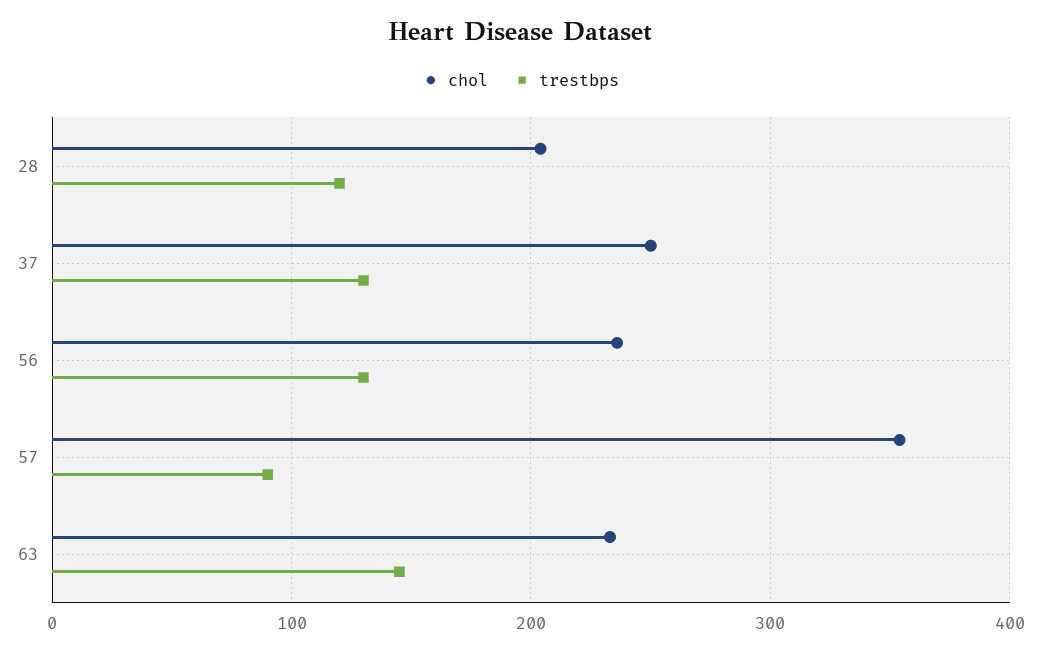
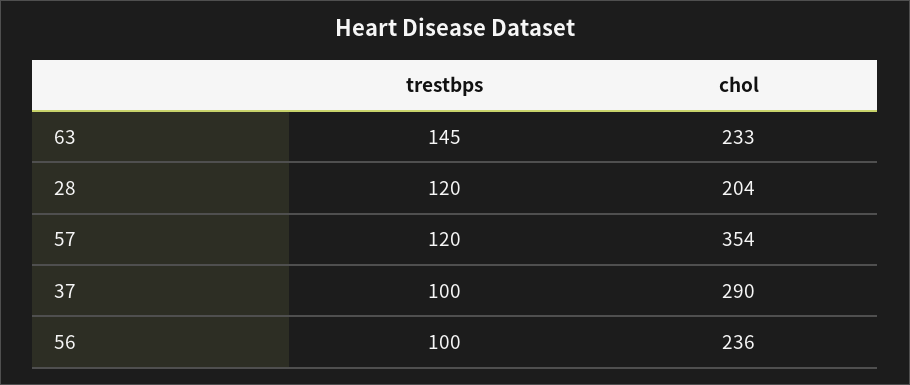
  {
    "chol": {
      "28": 204,
-     "37": 250,
+     "37": 290,
      "56": 236,
      "57": 354,
      "63": 233
    },
    "trestbps": {
      "28": 120,
-     "37": 130,
+     "37": 100,
-     "56": 130,
+     "56": 100,
-     "57": 90,
+     "57": 120,
      "63": 145
    }
  }

